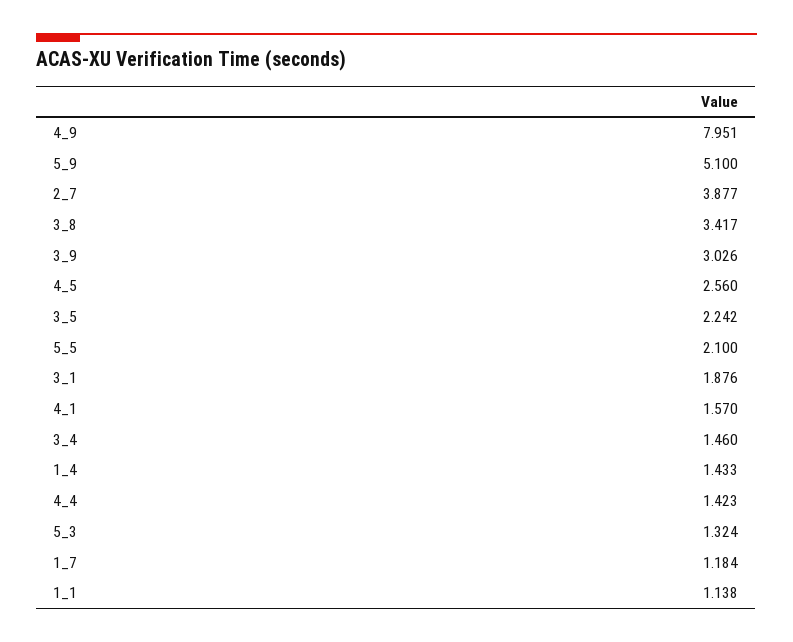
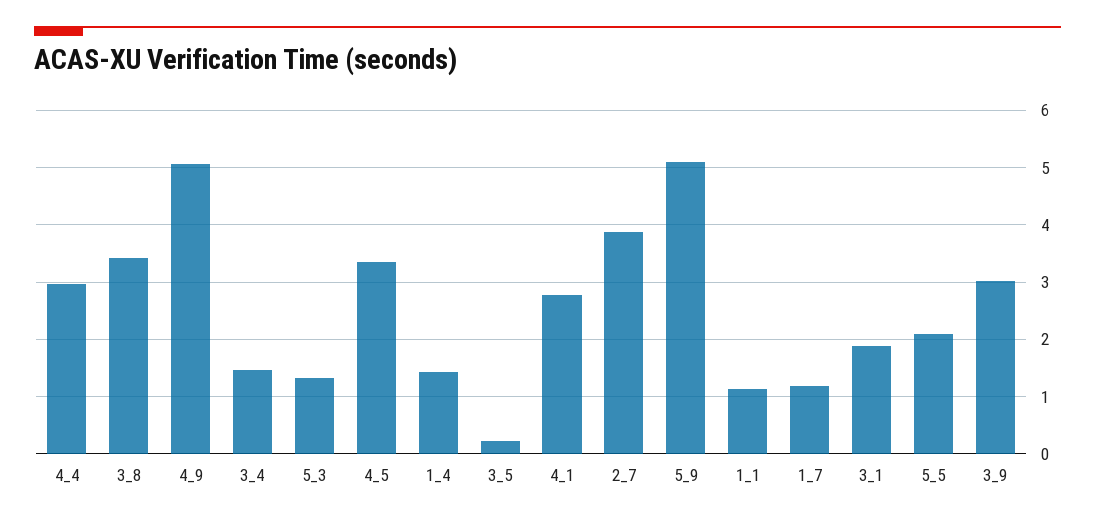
  {
-   "4_9": 7.951,
+   "4_9": 5,
    "5_9": 5.1,
    "2_7": 3.877,
    "3_8": 3.417,
    "3_9": 3.026,
-   "4_5": 2.56,
+   "4_5": 3.4,
-   "3_5": 2.242,
+   "3_5": 0.2,
    "5_5": 2.1,
    "3_1": 1.876,
-   "4_1": 1.57,
+   "4_1": 2.8,
    "3_4": 1.46,
    "1_4": 1.433,
-   "4_4": 1.423,
+   "4_4": 3,
    "5_3": 1.324,
    "1_7": 1.184,
    "1_1": 1.138
  }

